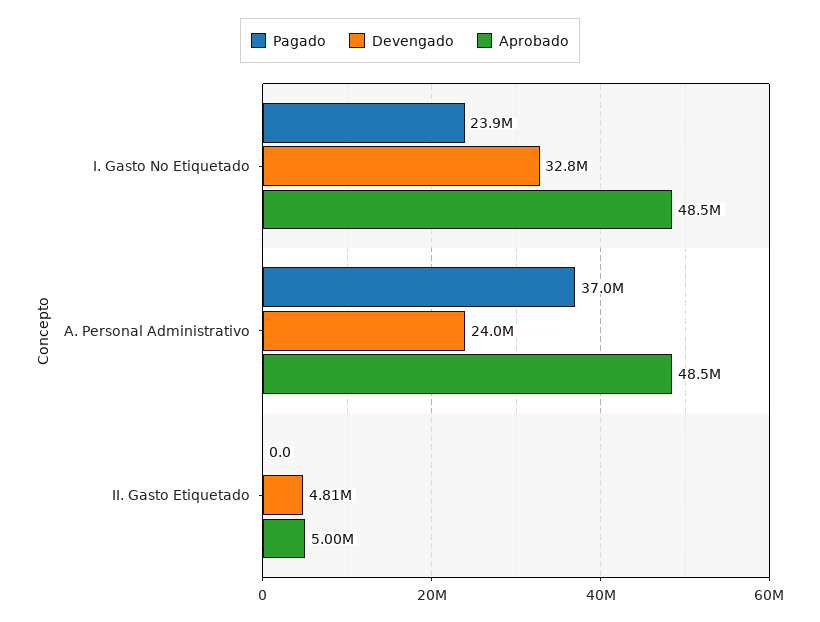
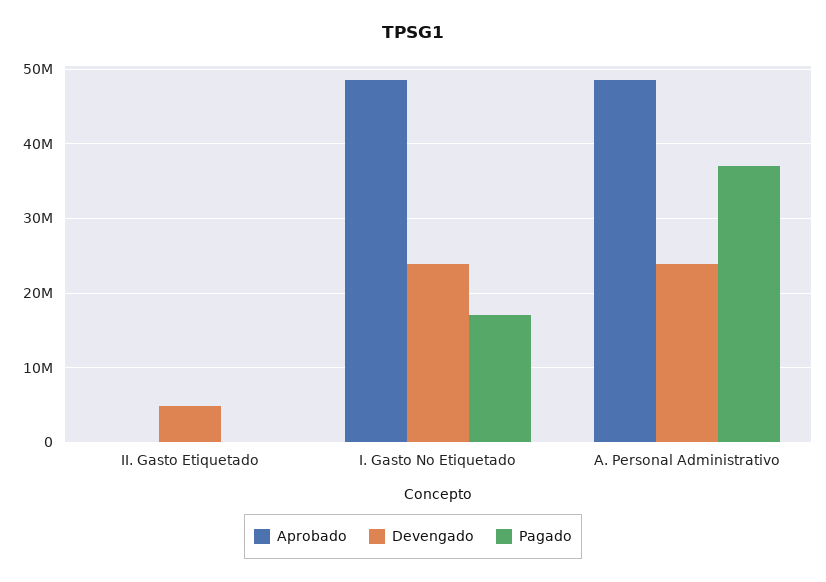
  {
    "Pagado": {
-     "I. Gasto No Etiquetado": 23900000,
+     "I. Gasto No Etiquetado": 17000000,
      "A. Personal Administrativo": 37000000,
      "II. Gasto Etiquetado": 0
    },
    "Devengado": {
-     "I. Gasto No Etiquetado": 32800000,
+     "I. Gasto No Etiquetado": 24000000,
      "A. Personal Administrativo": 24000000,
      "II. Gasto Etiquetado": 4810000
    },
    "Aprobado": {
      "I. Gasto No Etiquetado": 48500000,
      "A. Personal Administrativo": 48500000,
-     "II. Gasto Etiquetado": 5000000
+     "II. Gasto Etiquetado": 0
    }
  }

